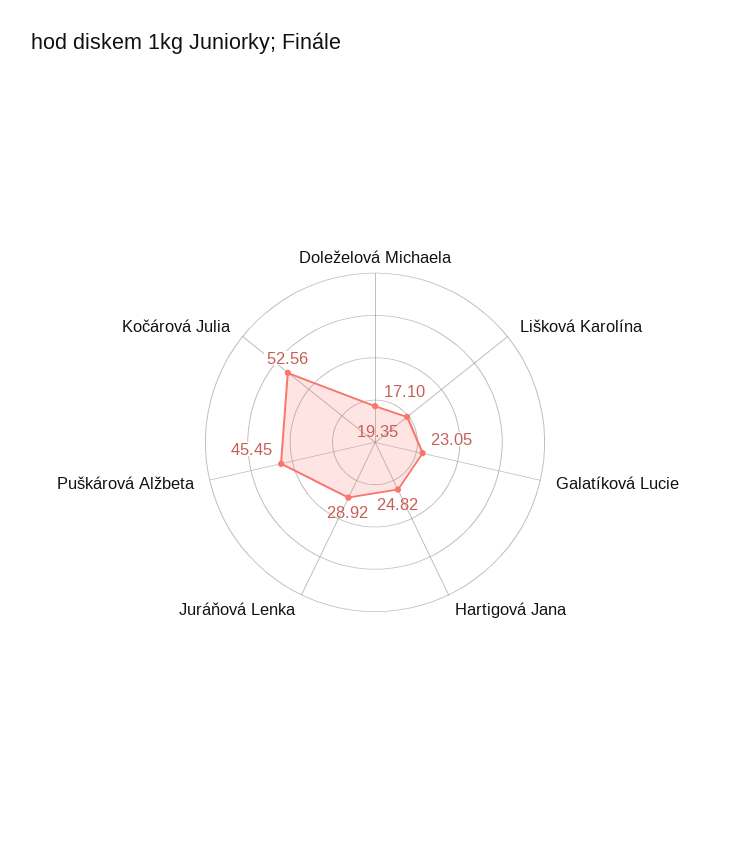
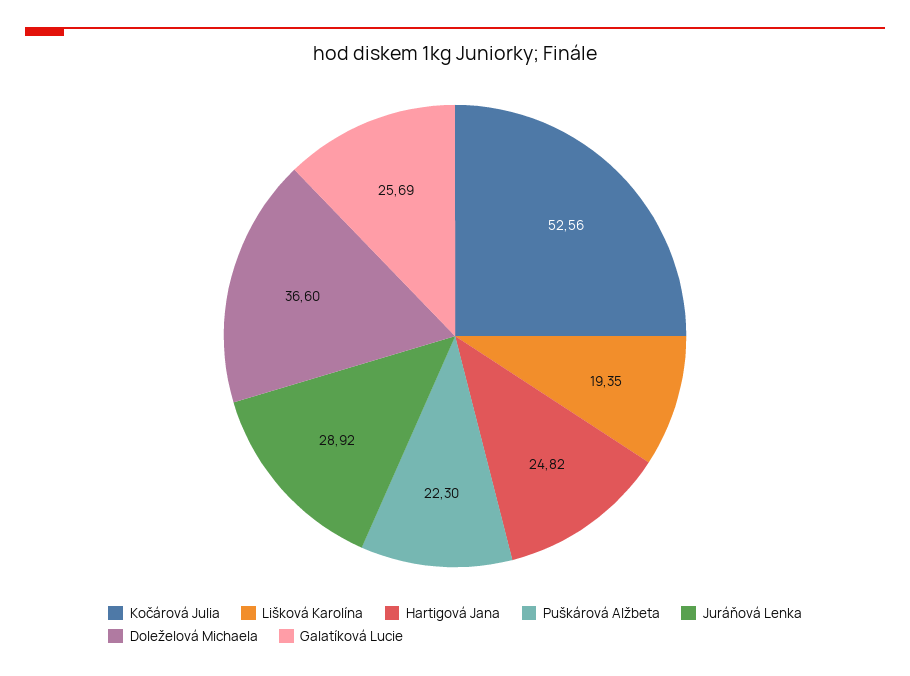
  {
-   "Doleželová Michaela": 17.1,
+   "Doleželová Michaela": 36.6,
    "Lišková Karolína": 19.35,
-   "Galatíková Lucie": 23.05,
+   "Galatíková Lucie": 25.69,
    "Hartigová Jana": 24.82,
    "Juráňová Lenka": 28.92,
-   "Puškárová Alžbeta": 45.45,
+   "Puškárová Alžbeta": 22.3,
    "Kočárová Julia": 52.56
  }

